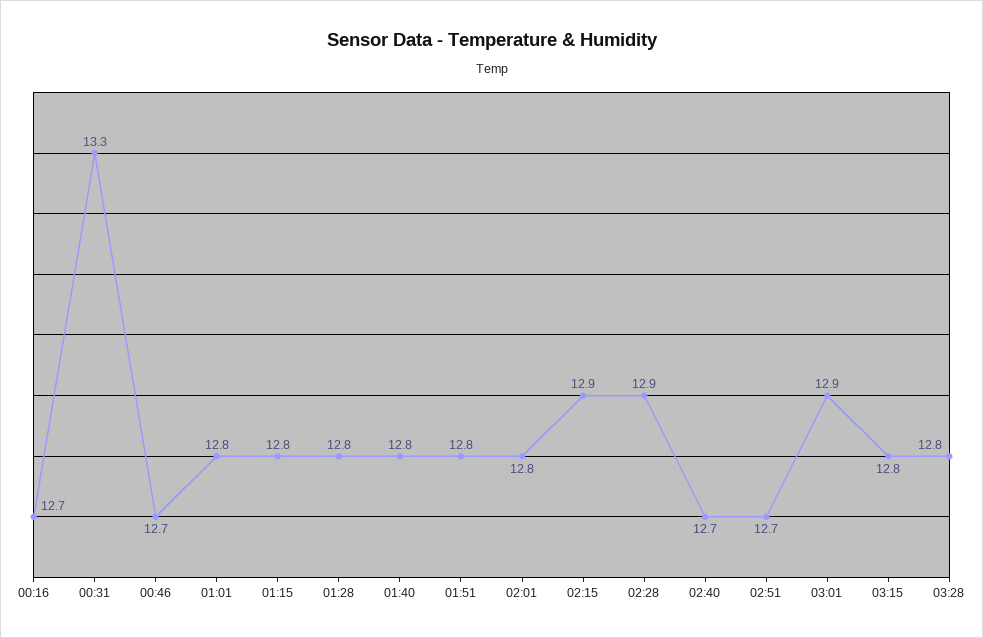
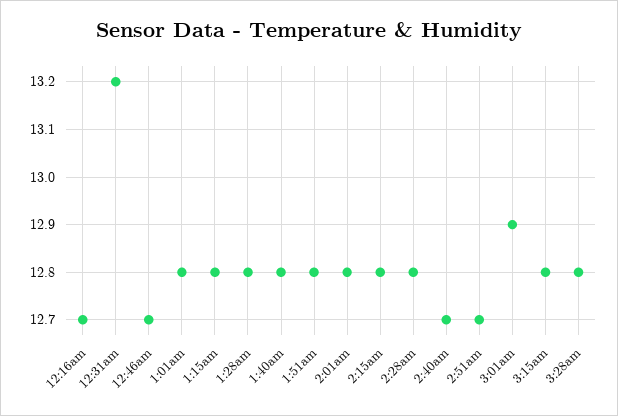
  {
    "00:16": 12.7,
-   "00:31": 13.3,
+   "00:31": 13.2,
    "00:46": 12.7,
    "01:01": 12.8,
    "01:15": 12.8,
    "01:28": 12.8,
    "01:40": 12.8,
    "01:51": 12.8,
    "02:01": 12.8,
-   "02:15": 12.9,
+   "02:15": 12.8,
-   "02:28": 12.9,
+   "02:28": 12.8,
    "02:40": 12.7,
    "02:51": 12.7,
    "03:01": 12.9,
    "03:15": 12.8,
    "03:28": 12.8
  }

